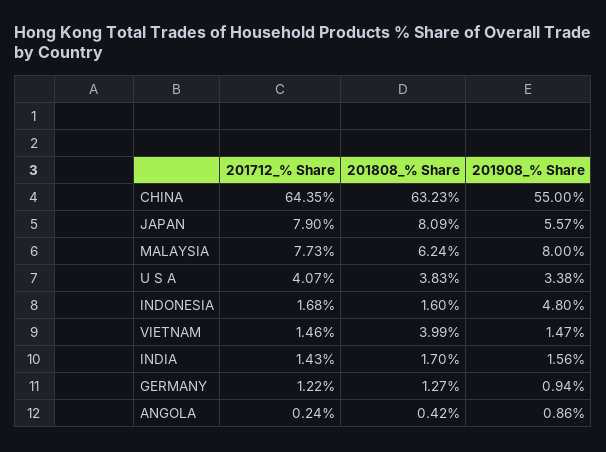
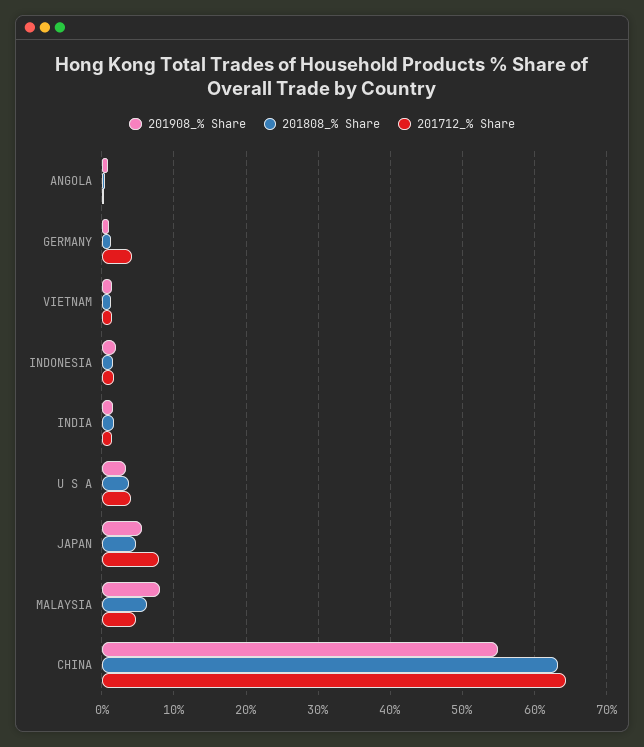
  {
    "201712_% Share": {
      "CHINA": 64.35,
      "JAPAN": 7.9,
-     "MALAYSIA": 7.73,
+     "MALAYSIA": 5,
      "U S A": 4.07,
      "INDONESIA": 1.68,
      "VIETNAM": 1.46,
      "INDIA": 1.43,
-     "GERMANY": 1.22,
+     "GERMANY": 4,
      "ANGOLA": 0.24
    },
    "201808_% Share": {
      "CHINA": 63.23,
-     "JAPAN": 8.09,
+     "JAPAN": 5,
      "MALAYSIA": 6.24,
      "U S A": 3.83,
      "INDONESIA": 1.6,
-     "VIETNAM": 3.99,
+     "VIETNAM": 1,
      "INDIA": 1.7,
      "GERMANY": 1.27,
      "ANGOLA": 0.42
    },
    "201908_% Share": {
      "CHINA": 55,
      "JAPAN": 5.57,
      "MALAYSIA": 8,
      "U S A": 3.38,
-     "INDONESIA": 4.8,
+     "INDONESIA": 2,
      "VIETNAM": 1.47,
      "INDIA": 1.56,
      "GERMANY": 0.94,
      "ANGOLA": 0.86
    }
  }

